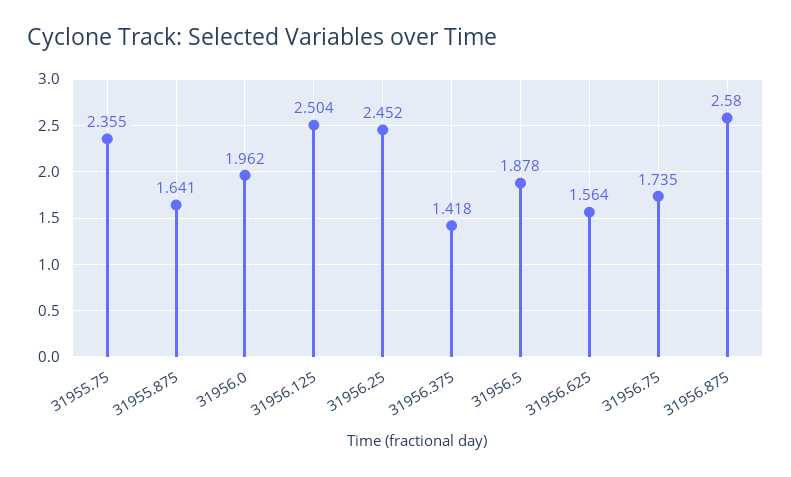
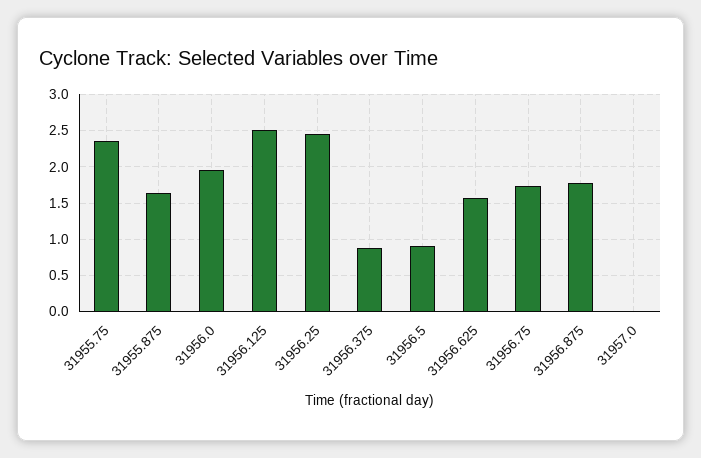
  {
    "31955.75": 2.355,
    "31955.875": 1.641,
    "31956.0": 1.962,
    "31956.125": 2.504,
    "31956.25": 2.452,
-   "31956.375": 1.418,
+   "31956.375": 0.9,
-   "31956.5": 1.878,
+   "31956.5": 0.9,
    "31956.625": 1.564,
    "31956.75": 1.735,
-   "31956.875": 2.58
+   "31956.875": 1.8,
+   "31957.0": 0
  }

